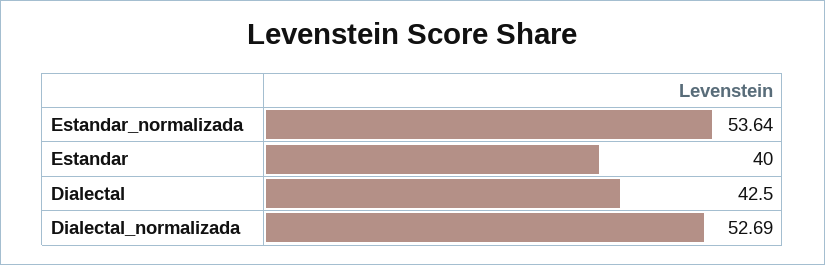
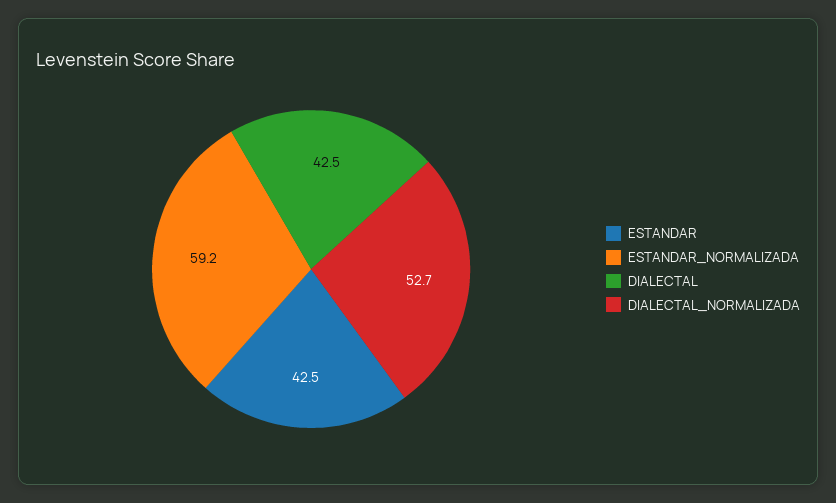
  {
-   "Estandar_normalizada": 53.64,
+   "Estandar_normalizada": 59.2,
-   "Estandar": 40,
+   "Estandar": 42.5,
    "Dialectal": 42.5,
    "Dialectal_normalizada": 52.69
  }

